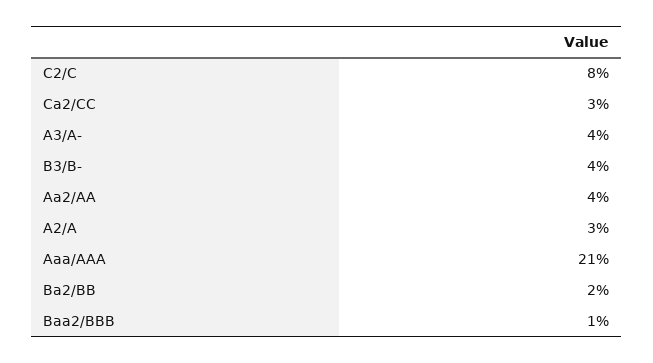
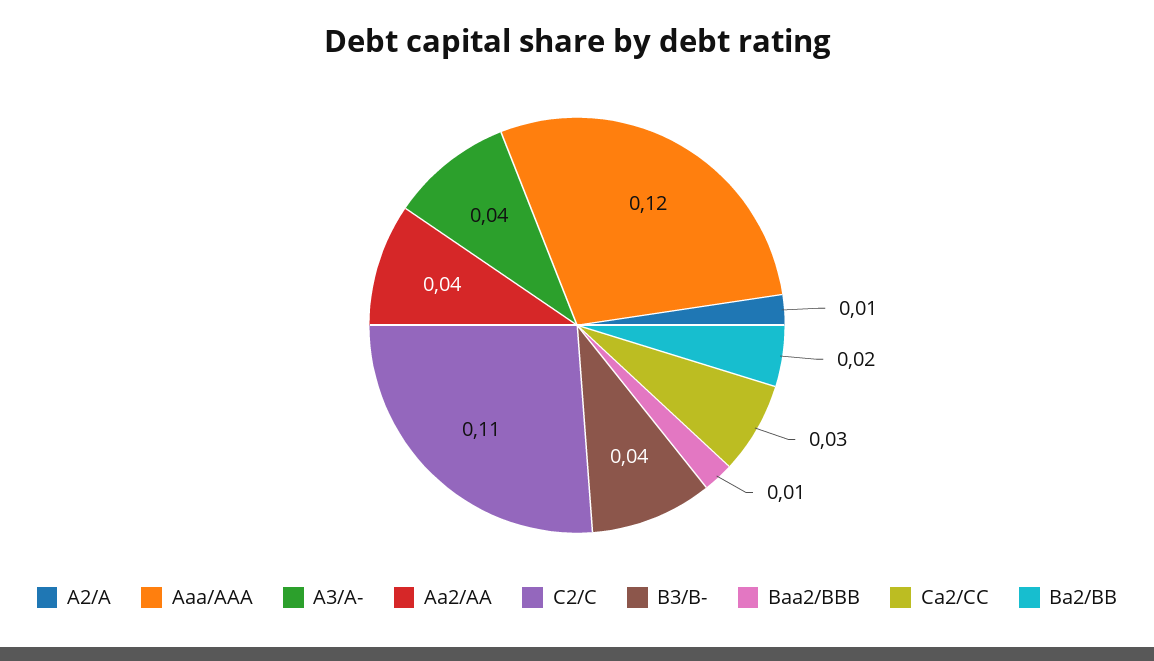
  {
-   "C2/C": 0.08,
+   "C2/C": 0.11,
    "Ca2/CC": 0.03,
    "A3/A-": 0.04,
    "B3/B-": 0.04,
    "Aa2/AA": 0.04,
-   "A2/A": 0.03,
+   "A2/A": 0.01,
-   "Aaa/AAA": 0.21,
+   "Aaa/AAA": 0.12,
    "Ba2/BB": 0.02,
    "Baa2/BBB": 0.01
  }

